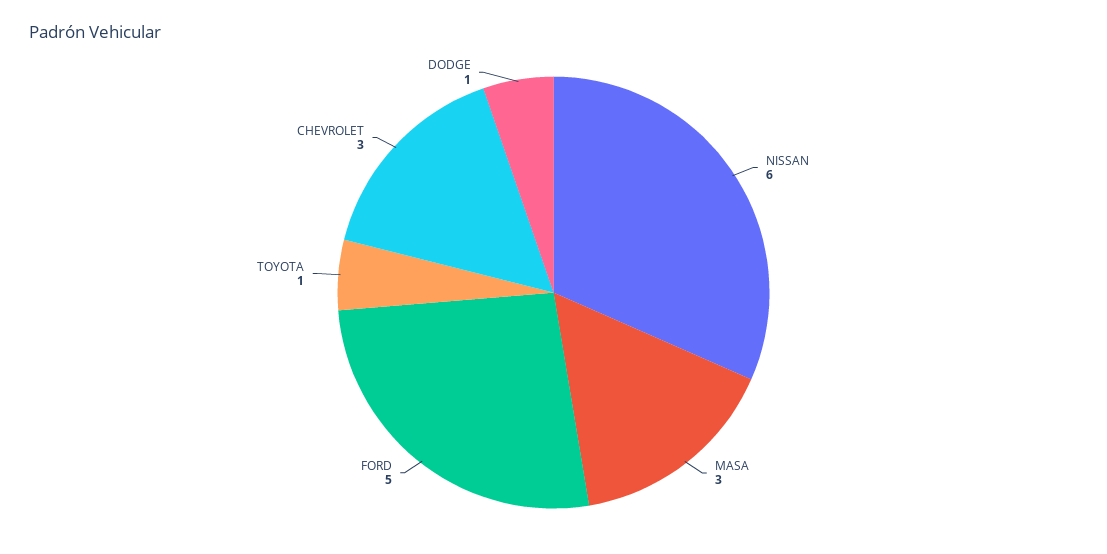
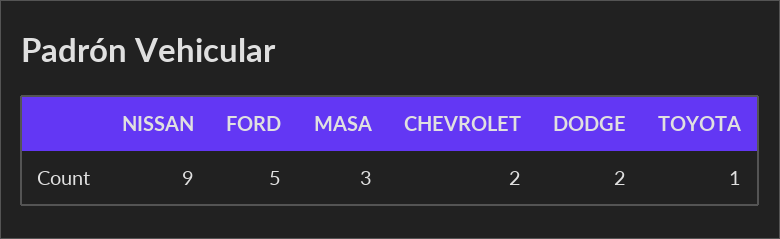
  {
-   "NISSAN": 6,
+   "NISSAN": 9,
    "MASA": 3,
    "FORD": 5,
    "TOYOTA": 1,
-   "CHEVROLET": 3,
+   "CHEVROLET": 2,
-   "DODGE": 1
+   "DODGE": 2
  }

